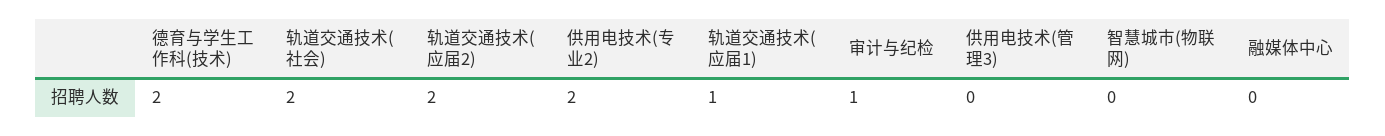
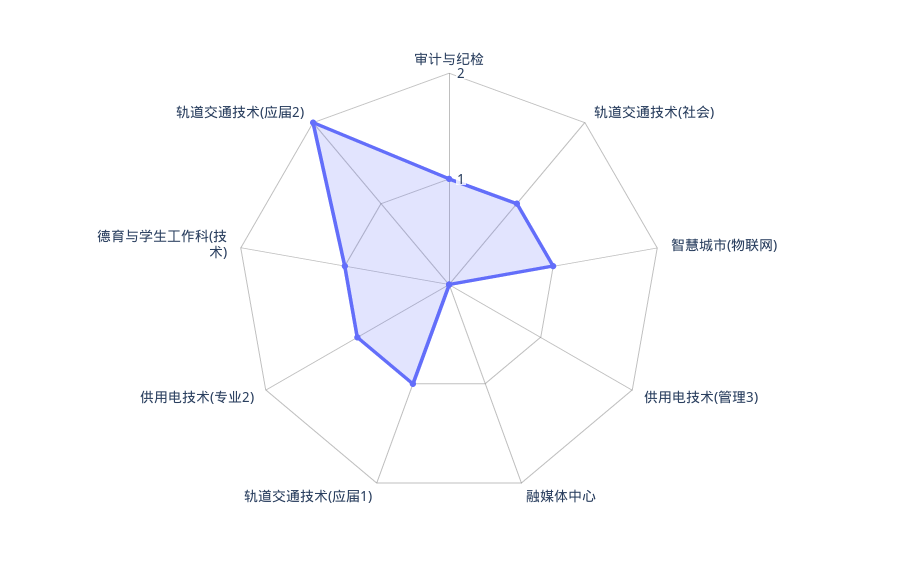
  {
-   "德育与学生工作科(技术)": 2,
+   "德育与学生工作科(技术)": 1,
-   "轨道交通技术(社会)": 2,
+   "轨道交通技术(社会)": 1,
    "轨道交通技术(应届2)": 2,
-   "供用电技术(专业2)": 2,
+   "供用电技术(专业2)": 1,
    "轨道交通技术(应届1)": 1,
    "审计与纪检": 1,
    "供用电技术(管理3)": 0,
-   "智慧城市(物联网)": 0,
+   "智慧城市(物联网)": 1,
    "融媒体中心": 0
  }

